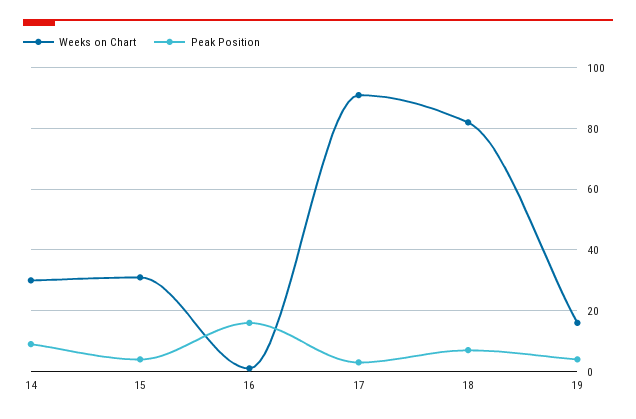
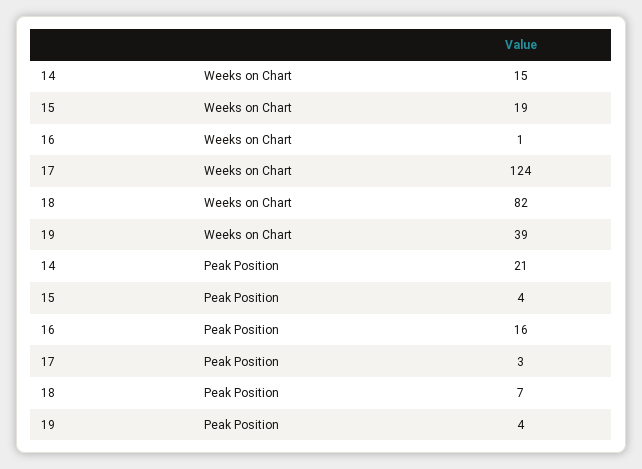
  {
    "Weeks on Chart": {
-     "14": 30,
+     "14": 15,
-     "15": 30,
+     "15": 19,
      "16": 1,
-     "17": 90,
+     "17": 124,
      "18": 82,
-     "19": 15
+     "19": 39
    },
    "Peak Position": {
-     "14": 10,
+     "14": 21,
      "15": 4,
      "16": 16,
      "17": 3,
      "18": 7,
      "19": 4
    }
  }

